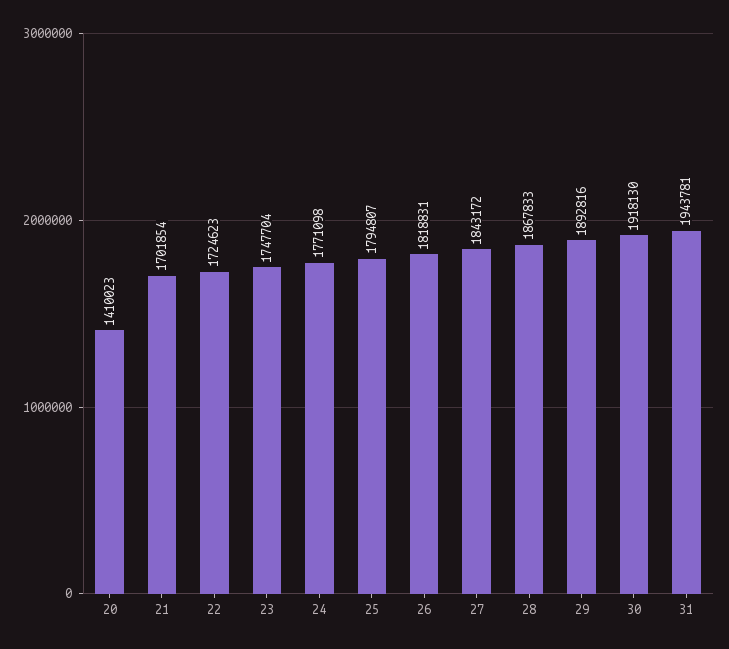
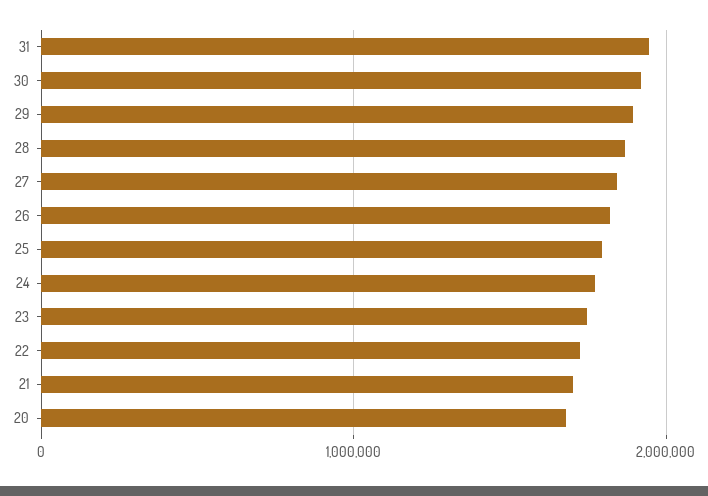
  {
-   "20": 1410023,
+   "20": 1700000,
    "21": 1701854,
    "22": 1724623,
    "23": 1747704,
    "24": 1771098,
    "25": 1794807,
    "26": 1818831,
    "27": 1843172,
    "28": 1867833,
    "29": 1892816,
    "30": 1918130,
    "31": 1943781
  }

